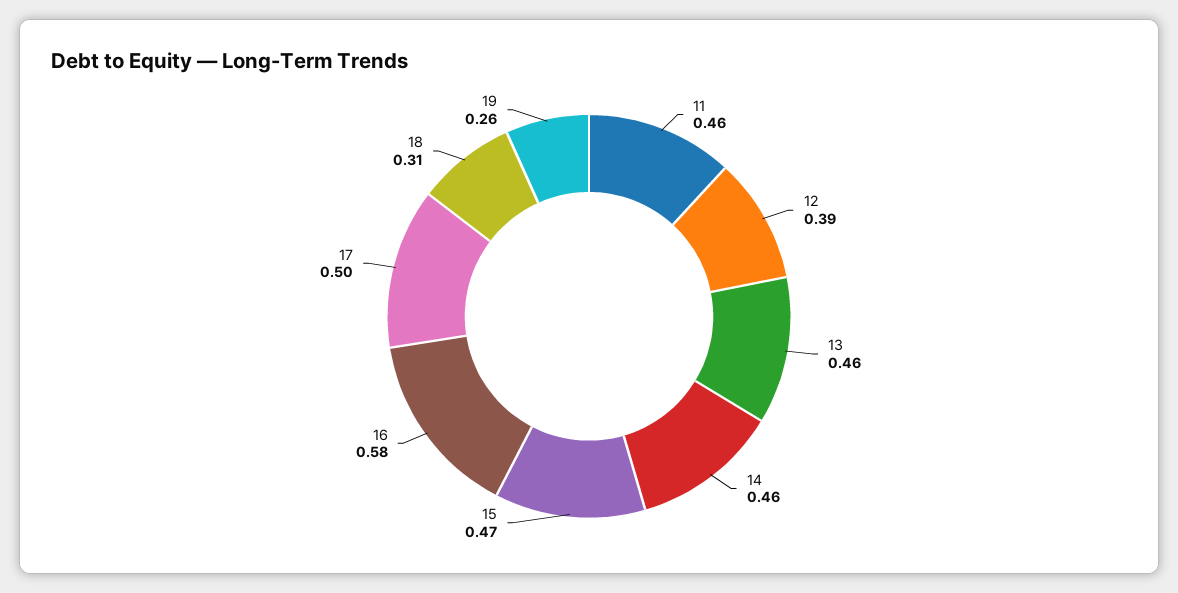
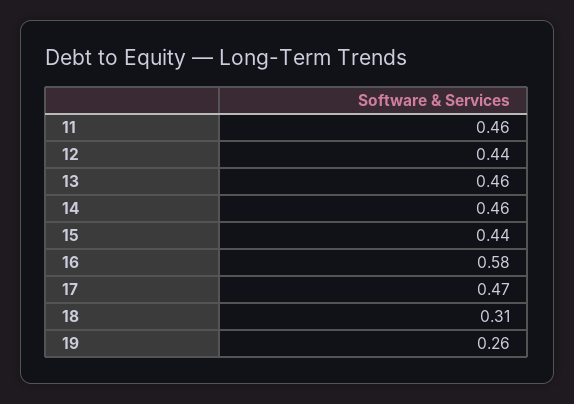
  {
    "11": 0.46,
-   "12": 0.39,
+   "12": 0.44,
    "13": 0.46,
    "14": 0.46,
-   "15": 0.47,
+   "15": 0.44,
    "16": 0.58,
-   "17": 0.5,
+   "17": 0.47,
    "18": 0.31,
    "19": 0.26
  }

